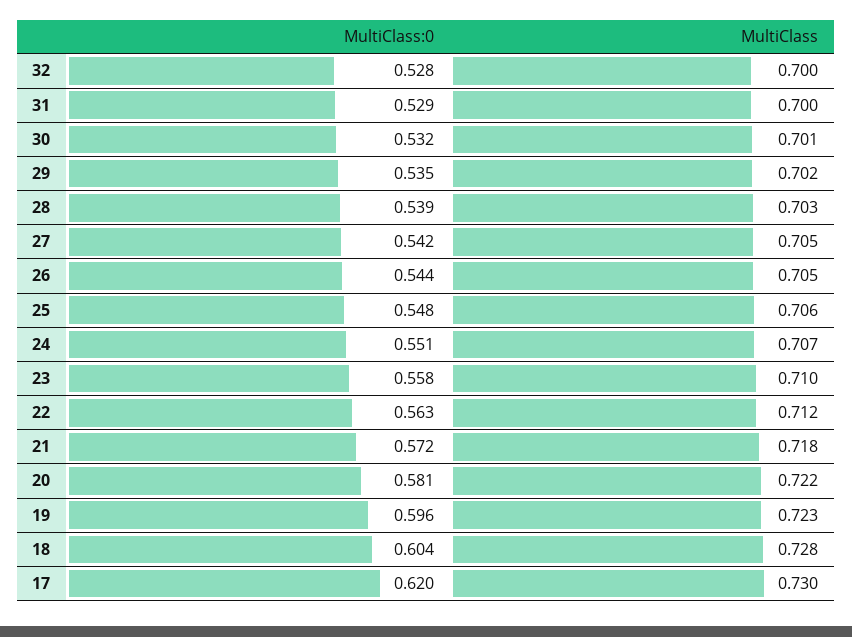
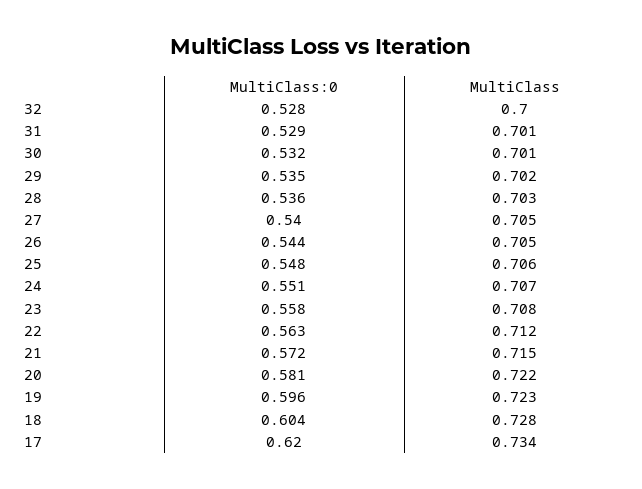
  {
    "MultiClass:0": {
      "32": 0.528,
      "31": 0.529,
      "30": 0.532,
      "29": 0.535,
-     "28": 0.539,
+     "28": 0.536,
-     "27": 0.542,
+     "27": 0.54,
      "26": 0.544,
      "25": 0.548,
      "24": 0.551,
      "23": 0.558,
      "22": 0.563,
      "21": 0.572,
      "20": 0.581,
      "19": 0.596,
      "18": 0.604,
      "17": 0.62
    },
    "MultiClass": {
      "32": 0.7,
-     "31": 0.7,
+     "31": 0.701,
      "30": 0.701,
      "29": 0.702,
      "28": 0.703,
      "27": 0.705,
      "26": 0.705,
      "25": 0.706,
      "24": 0.707,
-     "23": 0.71,
+     "23": 0.708,
      "22": 0.712,
-     "21": 0.718,
+     "21": 0.715,
      "20": 0.722,
      "19": 0.723,
      "18": 0.728,
-     "17": 0.73
+     "17": 0.734
    }
  }

